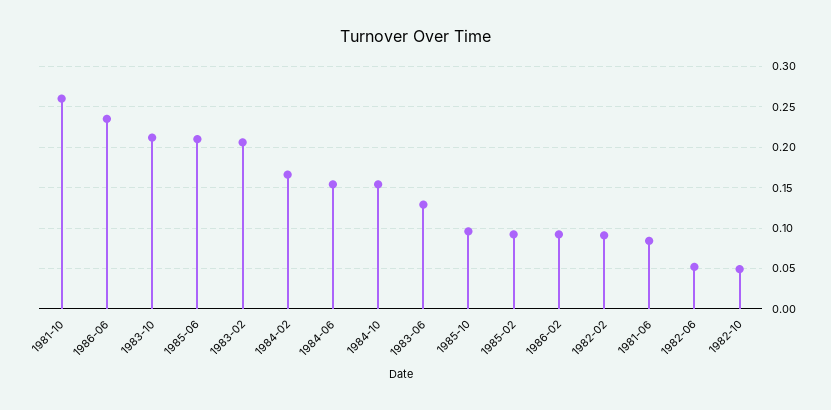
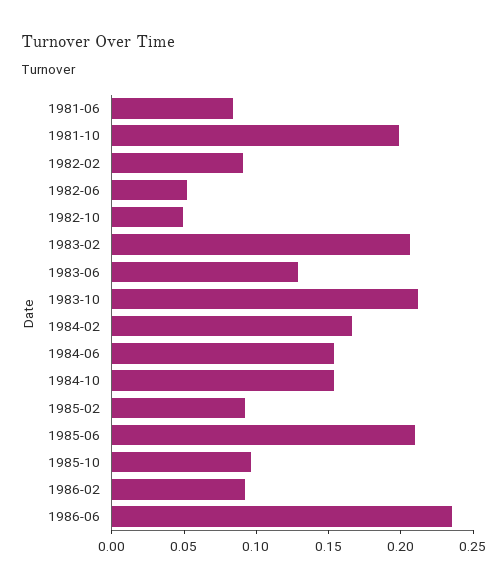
  {
-   "1981-10": 0.26,
+   "1981-10": 0.2,
    "1986-06": 0.24,
    "1983-10": 0.21,
    "1985-06": 0.21,
    "1983-02": 0.21,
    "1984-02": 0.17,
    "1984-06": 0.15,
    "1984-10": 0.15,
    "1983-06": 0.13,
    "1985-10": 0.1,
    "1985-02": 0.09,
    "1986-02": 0.09,
    "1982-02": 0.09,
    "1981-06": 0.08,
    "1982-06": 0.05,
    "1982-10": 0.05
  }

